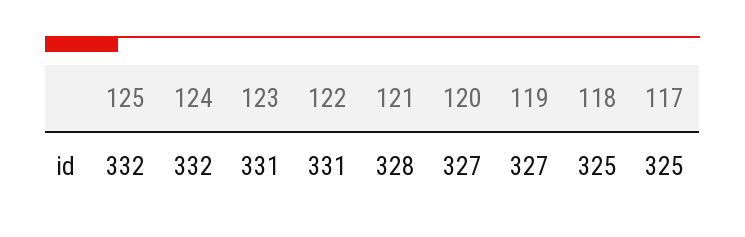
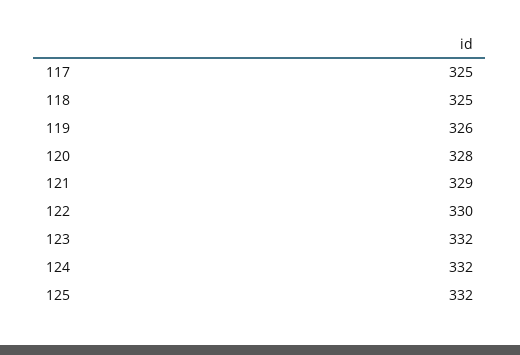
  {
    "125": 332,
    "124": 332,
-   "123": 331,
+   "123": 332,
-   "122": 331,
+   "122": 330,
-   "121": 328,
+   "121": 329,
-   "120": 327,
+   "120": 328,
-   "119": 327,
+   "119": 326,
    "118": 325,
    "117": 325
  }

